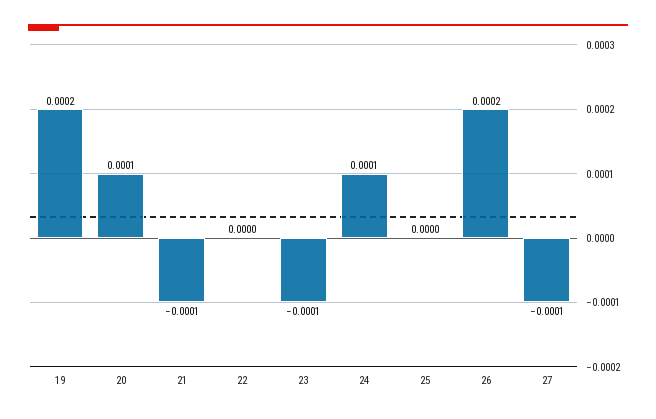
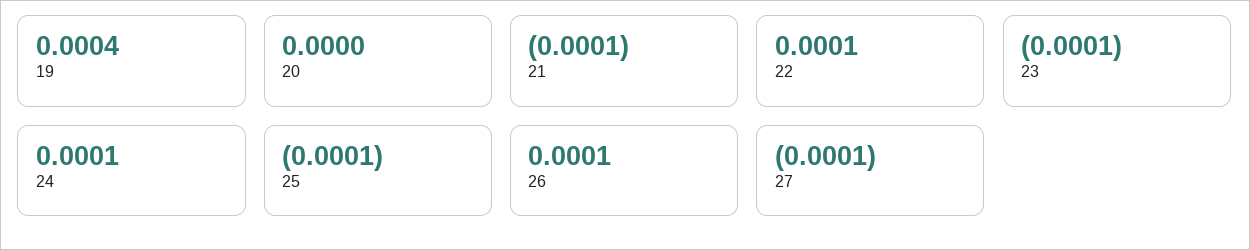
  {
-   "19": 0.0002,
+   "19": 0.0004,
-   "20": 0.0001,
+   "20": 0,
    "21": -0.0001,
-   "22": 0,
+   "22": 0.0001,
    "23": -0.0001,
    "24": 0.0001,
-   "25": 0,
+   "25": -0.0001,
-   "26": 0.0002,
+   "26": 0.0001,
    "27": -0.0001
  }

